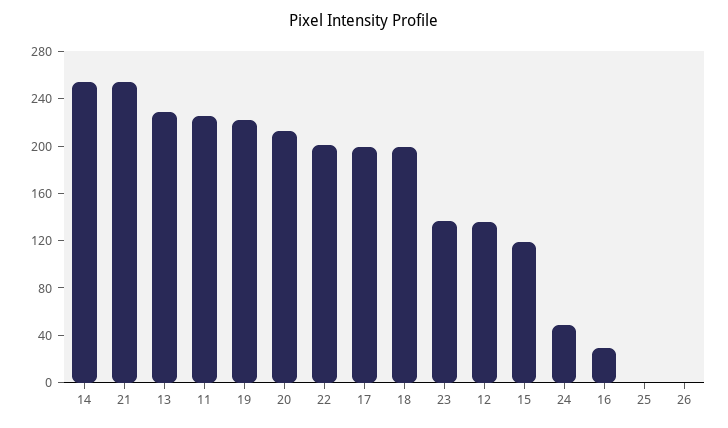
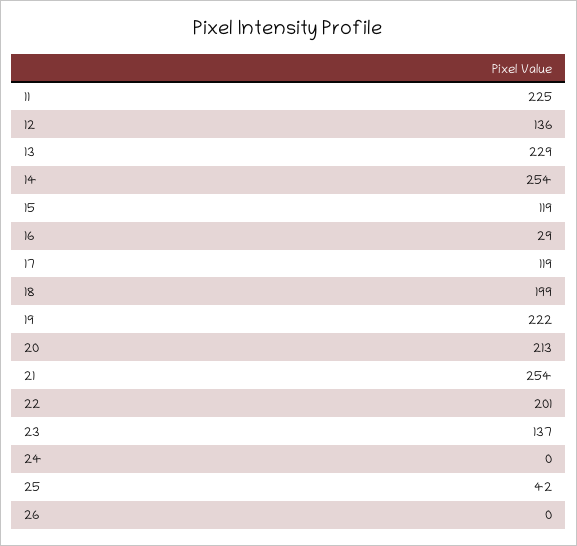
  {
    "14": 254,
    "21": 254,
    "13": 229,
    "11": 225,
    "19": 222,
    "20": 213,
    "22": 201,
-   "17": 200,
+   "17": 119,
    "18": 199,
    "23": 137,
    "12": 136,
    "15": 119,
-   "24": 50,
+   "24": 0,
    "16": 29,
-   "25": 0,
+   "25": 42,
    "26": 0
  }

